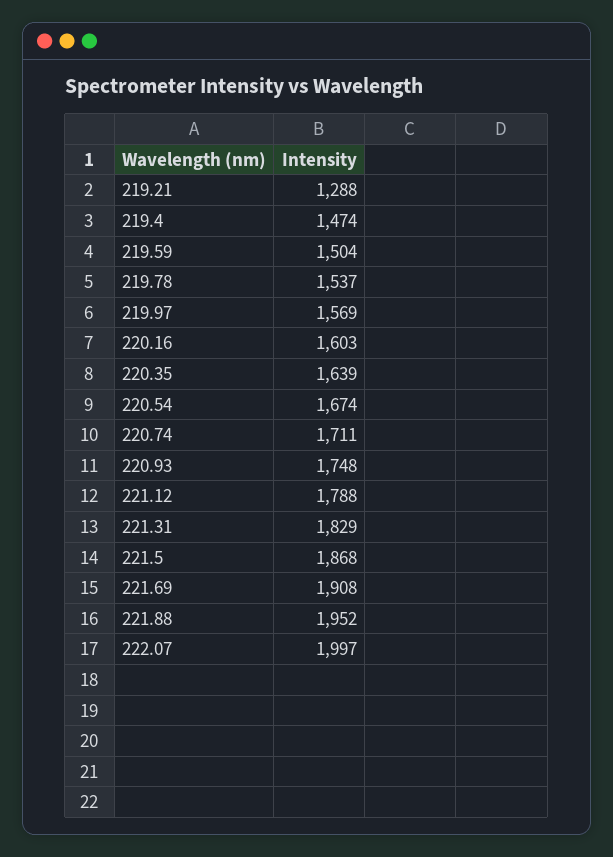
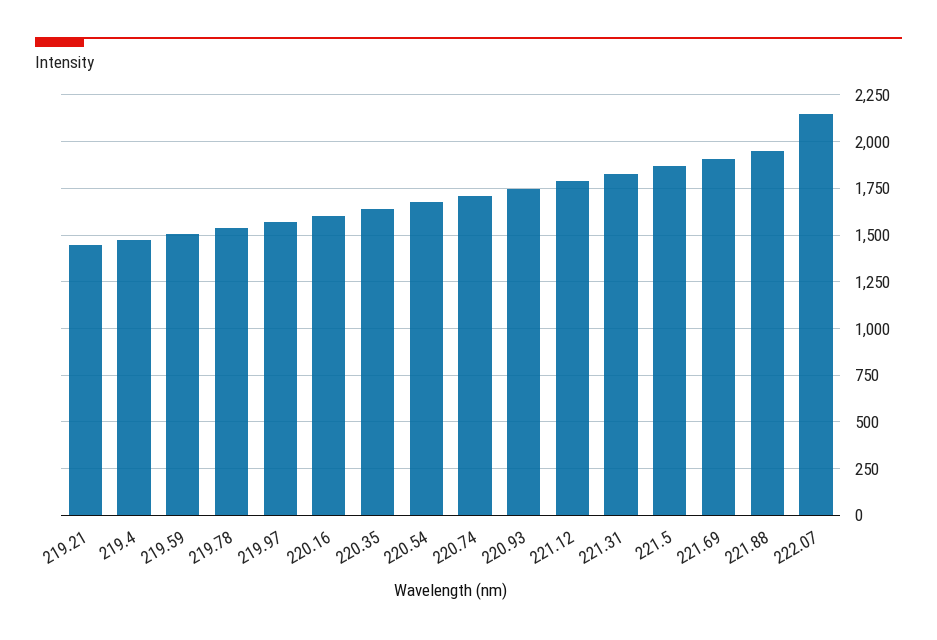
  {
-   "219.21": 1288,
+   "219.21": 1450,
    "219.4": 1474,
    "219.59": 1504,
    "219.78": 1537,
    "219.97": 1569,
    "220.16": 1603,
    "220.35": 1639,
    "220.54": 1674,
    "220.74": 1711,
    "220.93": 1748,
    "221.12": 1788,
    "221.31": 1829,
    "221.5": 1868,
    "221.69": 1908,
    "221.88": 1952,
-   "222.07": 1997
+   "222.07": 2150
  }

